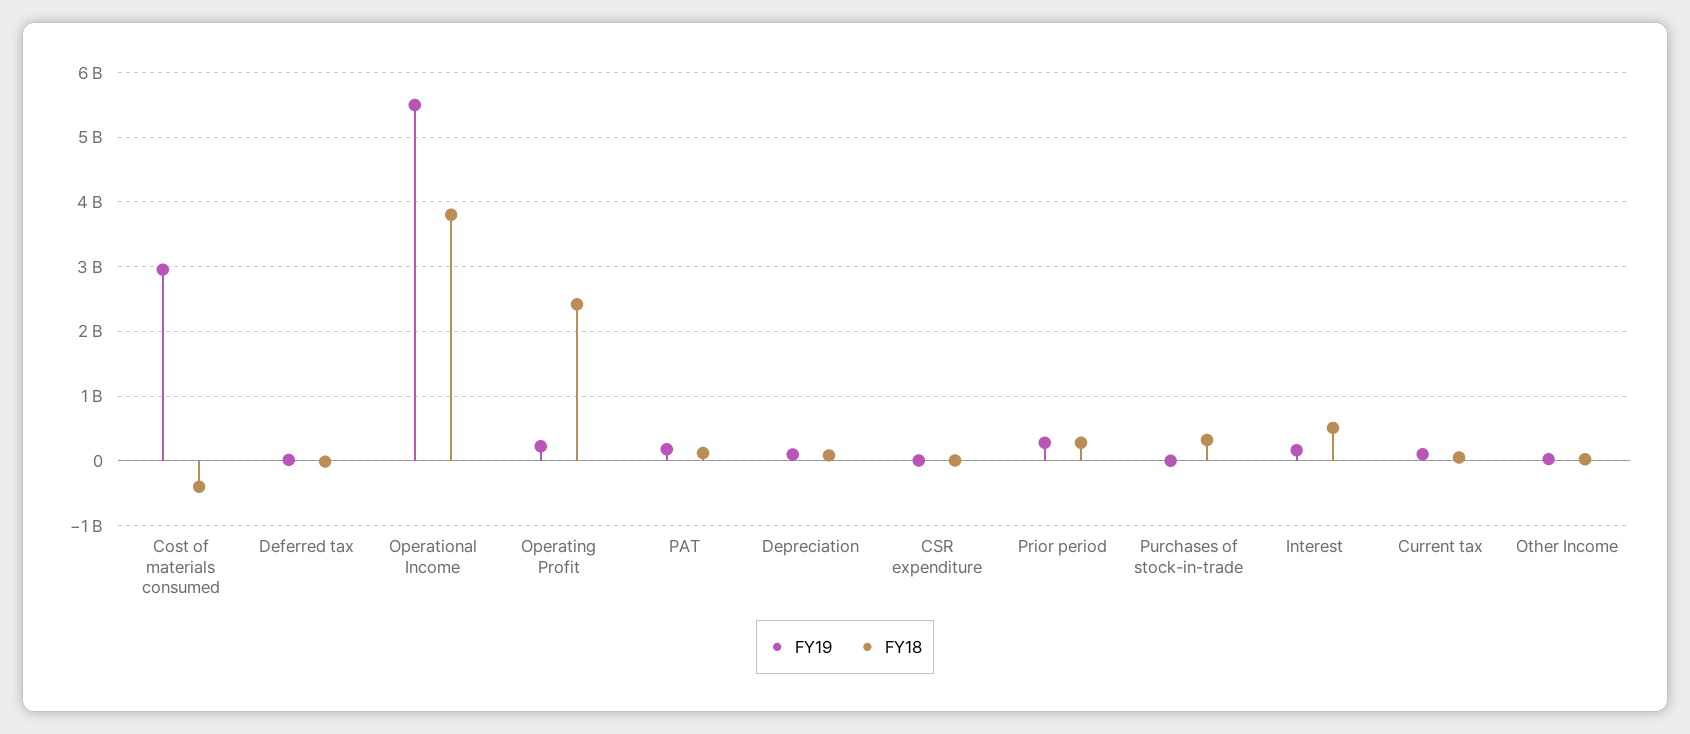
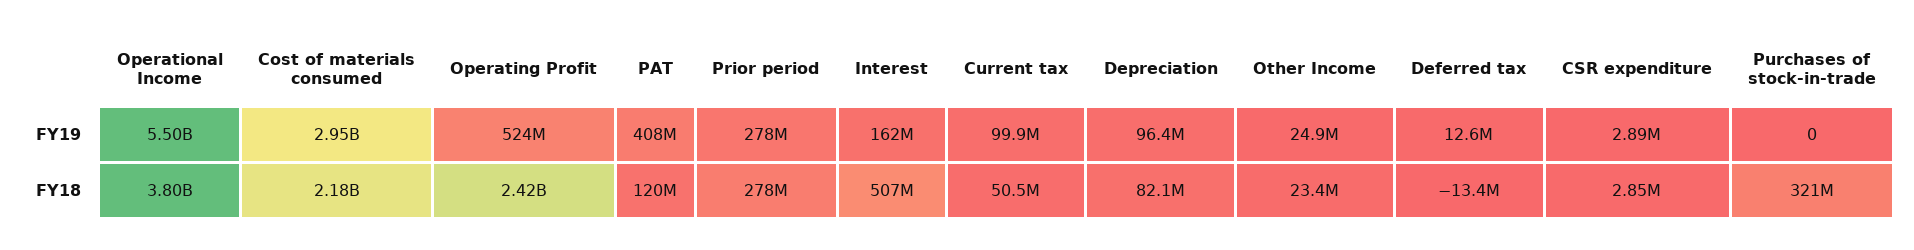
  {
    "FY19": {
      "Cost of materials consumed": 2950000000,
      "Deferred tax": 12600000,
      "Operational Income": 5500000000,
-     "Operating Profit": 200000000,
+     "Operating Profit": 524000000,
-     "PAT": 200000000,
+     "PAT": 408000000,
      "Depreciation": 96400000,
      "CSR expenditure": 2890000,
      "Prior period": 278000000,
      "Purchases of stock-in-trade": 0,
      "Interest": 162000000,
      "Current tax": 99900000,
      "Other Income": 24900000
    },
    "FY18": {
-     "Cost of materials consumed": -400000000,
+     "Cost of materials consumed": 2180000000,
      "Deferred tax": -13400000,
      "Operational Income": 3800000000,
      "Operating Profit": 2420000000,
      "PAT": 120000000,
      "Depreciation": 82100000,
      "CSR expenditure": 2850000,
      "Prior period": 278000000,
      "Purchases of stock-in-trade": 321000000,
      "Interest": 507000000,
      "Current tax": 50500000,
      "Other Income": 23400000
    }
  }

